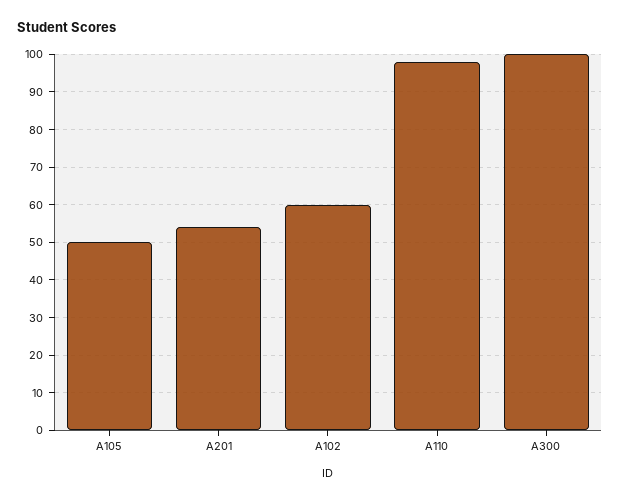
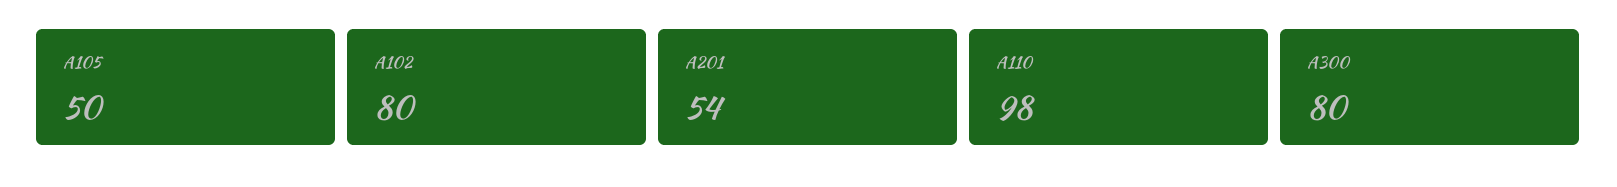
  {
    "A105": 50,
    "A201": 54,
-   "A102": 60,
+   "A102": 80,
    "A110": 98,
-   "A300": 100
+   "A300": 80
  }

